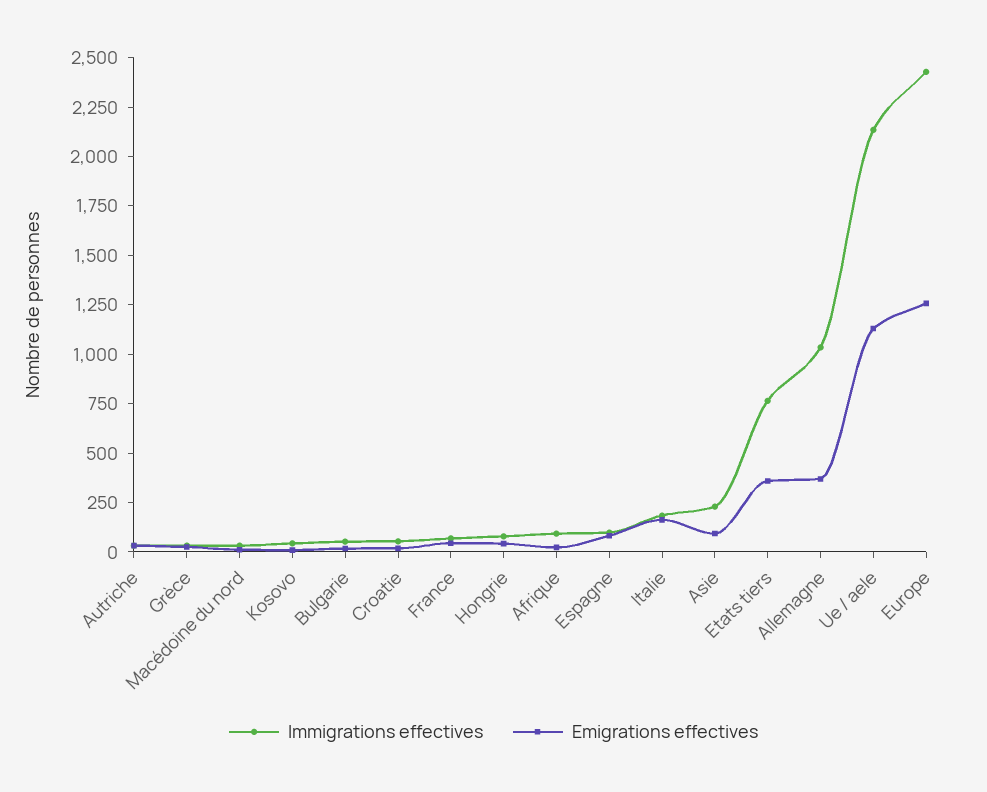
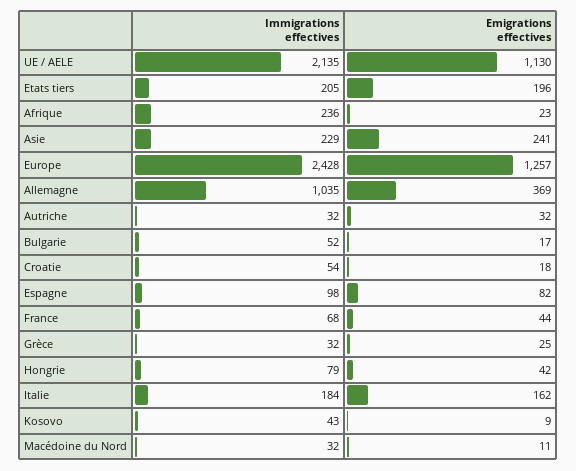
  {
    "Immigrations effectives": {
      "Autriche": 32,
      "Grèce": 32,
      "Macédoine du nord": 32,
      "Kosovo": 43,
      "Bulgarie": 52,
      "Croatie": 54,
      "France": 68,
      "Hongrie": 79,
-     "Afrique": 100,
+     "Afrique": 236,
      "Espagne": 98,
      "Italie": 184,
      "Asie": 229,
-     "Etats tiers": 750,
+     "Etats tiers": 205,
      "Allemagne": 1035,
      "Ue / aele": 2135,
      "Europe": 2428
    },
    "Emigrations effectives": {
      "Autriche": 32,
      "Grèce": 25,
      "Macédoine du nord": 11,
      "Kosovo": 9,
      "Bulgarie": 17,
      "Croatie": 18,
      "France": 44,
      "Hongrie": 42,
      "Afrique": 23,
      "Espagne": 82,
      "Italie": 162,
-     "Asie": 100,
+     "Asie": 241,
-     "Etats tiers": 350,
+     "Etats tiers": 196,
      "Allemagne": 369,
      "Ue / aele": 1130,
      "Europe": 1257
    }
  }

